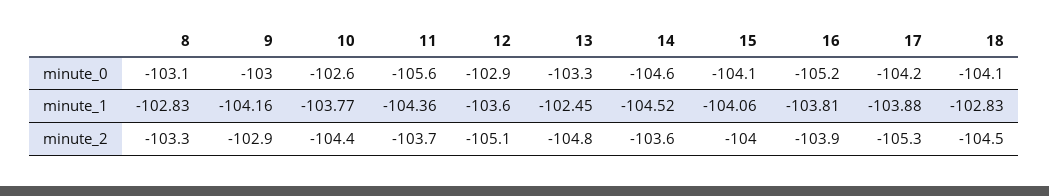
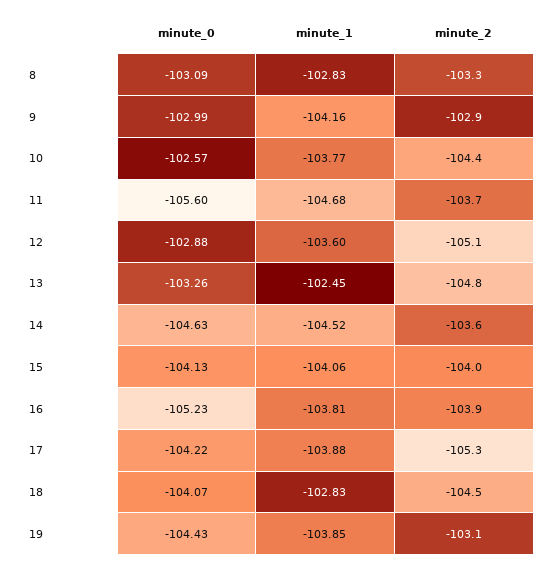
  {
    "8": {
      "minute_0": -103.09,
      "minute_1": -102.83,
      "minute_2": -103.3
    },
    "9": {
      "minute_0": -102.99,
      "minute_1": -104.16,
      "minute_2": -102.9
    },
    "10": {
      "minute_0": -102.57,
      "minute_1": -103.77,
      "minute_2": -104.4
    },
    "11": {
      "minute_0": -105.6,
-     "minute_1": -104.36,
+     "minute_1": -104.68,
      "minute_2": -103.7
    },
    "12": {
      "minute_0": -102.88,
      "minute_1": -103.6,
      "minute_2": -105.1
    },
    "13": {
      "minute_0": -103.26,
      "minute_1": -102.45,
      "minute_2": -104.8
    },
    "14": {
      "minute_0": -104.63,
      "minute_1": -104.52,
      "minute_2": -103.6
    },
    "15": {
      "minute_0": -104.13,
      "minute_1": -104.06,
      "minute_2": -104
    },
    "16": {
      "minute_0": -105.23,
      "minute_1": -103.81,
      "minute_2": -103.9
    },
    "17": {
      "minute_0": -104.22,
      "minute_1": -103.88,
      "minute_2": -105.3
    },
    "18": {
      "minute_0": -104.07,
      "minute_1": -102.83,
      "minute_2": -104.5
-   }
+   },
+   "19": {
+     "minute_0": -104.43,
+     "minute_1": -103.85,
+     "minute_2": -103.1
+   }
  }

